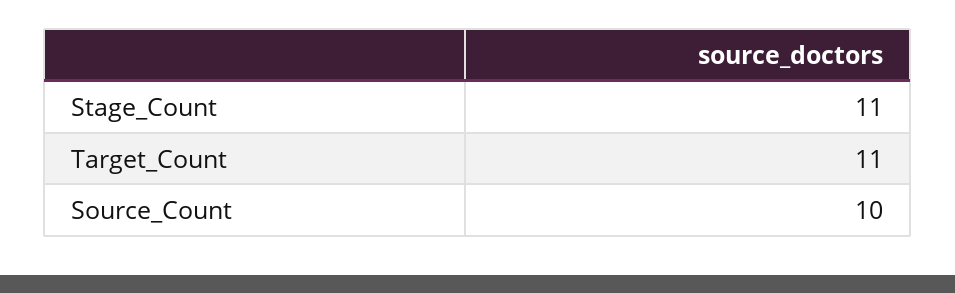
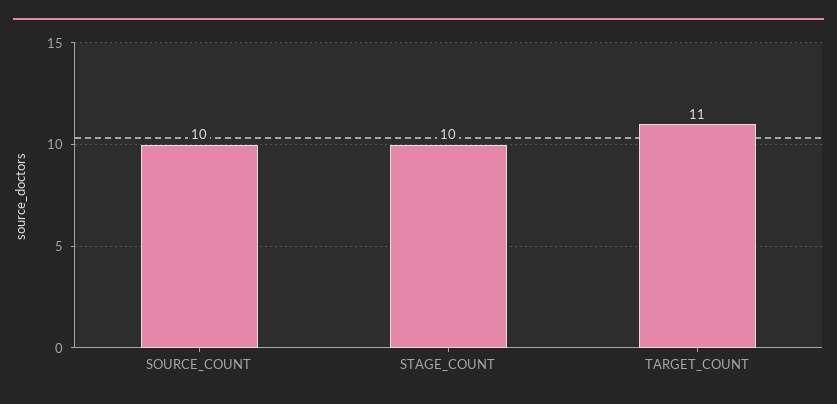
  {
-   "Stage_Count": 11,
+   "Stage_Count": 10,
    "Target_Count": 11,
    "Source_Count": 10
  }

